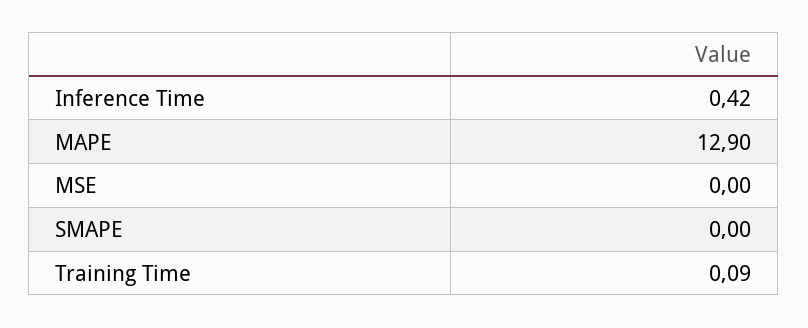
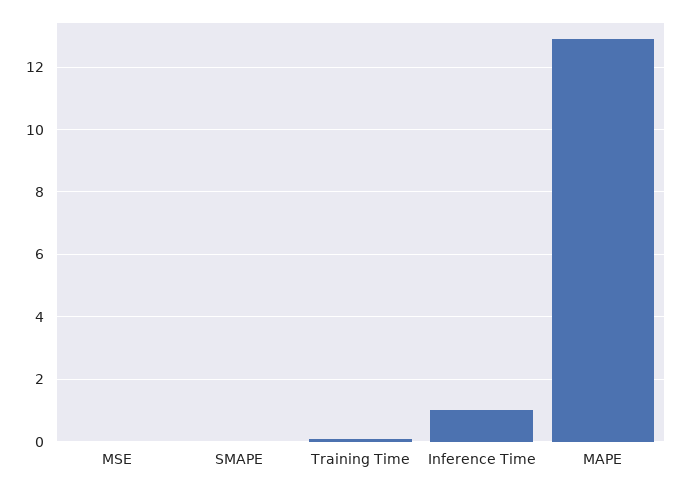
  {
-   "Inference Time": 0.42,
+   "Inference Time": 1,
    "MAPE": 12.9,
    "MSE": 0,
    "SMAPE": 0,
    "Training Time": 0.09
  }

